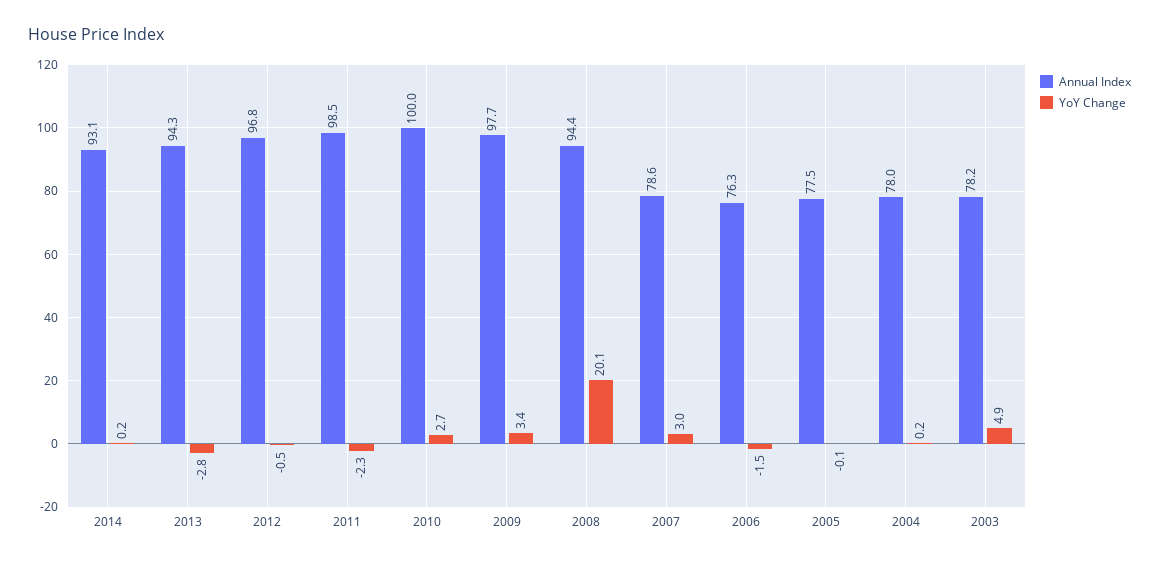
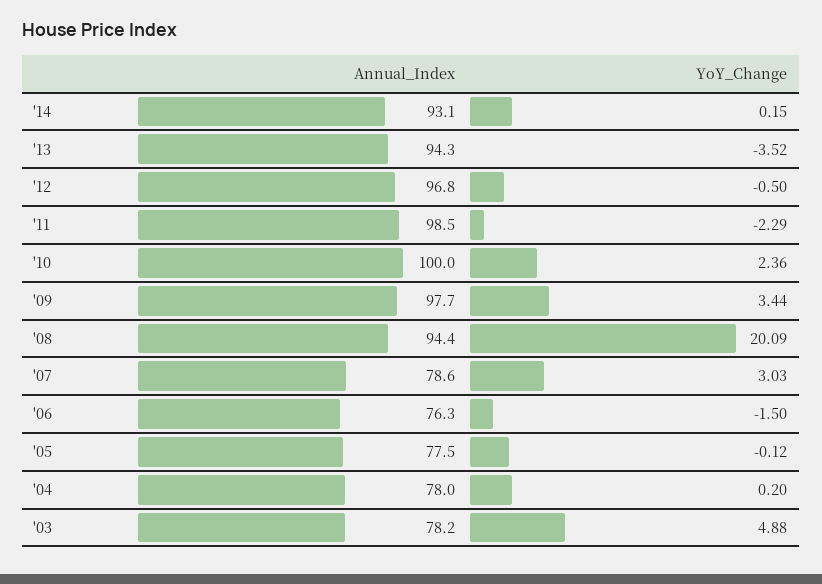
  {
    "Annual Index": {
      "2014": 93.1,
      "2013": 94.3,
      "2012": 96.8,
      "2011": 98.5,
      "2010": 100,
      "2009": 97.7,
      "2008": 94.4,
      "2007": 78.6,
      "2006": 76.3,
      "2005": 77.5,
      "2004": 78,
      "2003": 78.2
    },
    "YoY Change": {
      "2014": 0.15,
-     "2013": -2.8,
+     "2013": -3.52,
      "2012": -0.5,
      "2011": -2.29,
-     "2010": 2.7,
+     "2010": 2.36,
      "2009": 3.44,
      "2008": 20.09,
      "2007": 3.03,
      "2006": -1.5,
      "2005": -0.12,
      "2004": 0.2,
      "2003": 4.88
    }
  }

